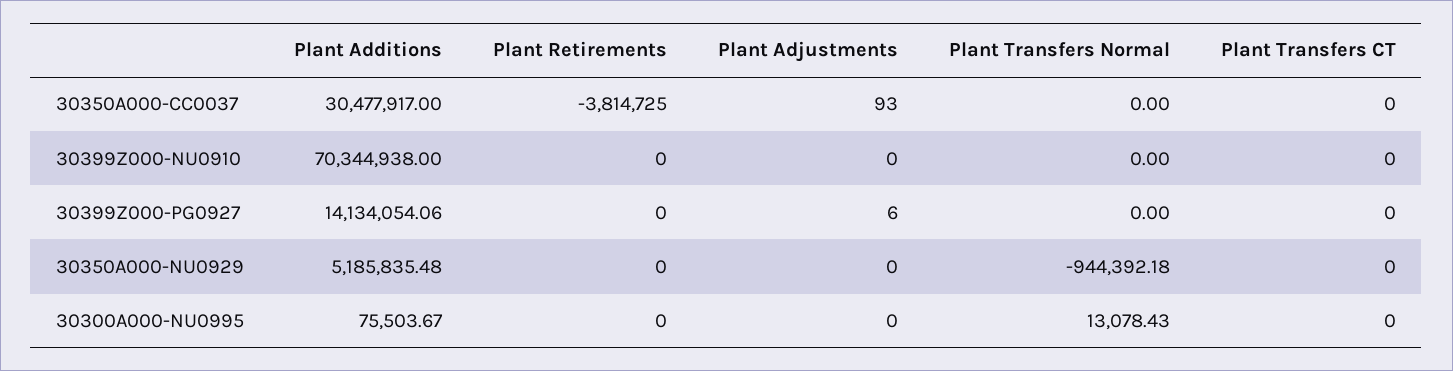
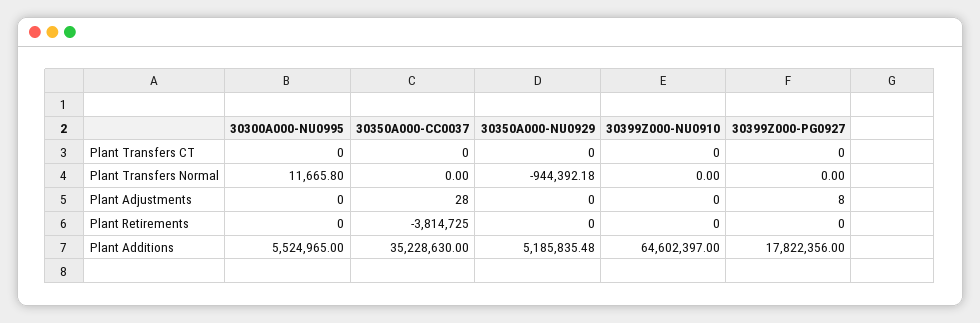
  {
    "Plant Additions": {
-     "30350A000-CC0037": 30477917,
+     "30350A000-CC0037": 35228630,
-     "30399Z000-NU0910": 70344938,
+     "30399Z000-NU0910": 64602397,
-     "30399Z000-PG0927": 14134054.06,
+     "30399Z000-PG0927": 17822356,
      "30350A000-NU0929": 5185835.48,
-     "30300A000-NU0995": 75503.67
+     "30300A000-NU0995": 5524965
    },
    "Plant Retirements": {
      "30350A000-CC0037": -3814725,
      "30399Z000-NU0910": 0,
      "30399Z000-PG0927": 0,
      "30350A000-NU0929": 0,
      "30300A000-NU0995": 0
    },
    "Plant Adjustments": {
-     "30350A000-CC0037": 93,
+     "30350A000-CC0037": 28,
      "30399Z000-NU0910": 0,
-     "30399Z000-PG0927": 6,
+     "30399Z000-PG0927": 8,
      "30350A000-NU0929": 0,
      "30300A000-NU0995": 0
    },
    "Plant Transfers Normal": {
      "30350A000-CC0037": 0,
      "30399Z000-NU0910": 0,
      "30399Z000-PG0927": 0,
      "30350A000-NU0929": -944392.18,
-     "30300A000-NU0995": 13078.43
+     "30300A000-NU0995": 11665.8
    },
    "Plant Transfers CT": {
      "30350A000-CC0037": 0,
      "30399Z000-NU0910": 0,
      "30399Z000-PG0927": 0,
      "30350A000-NU0929": 0,
      "30300A000-NU0995": 0
    }
  }

